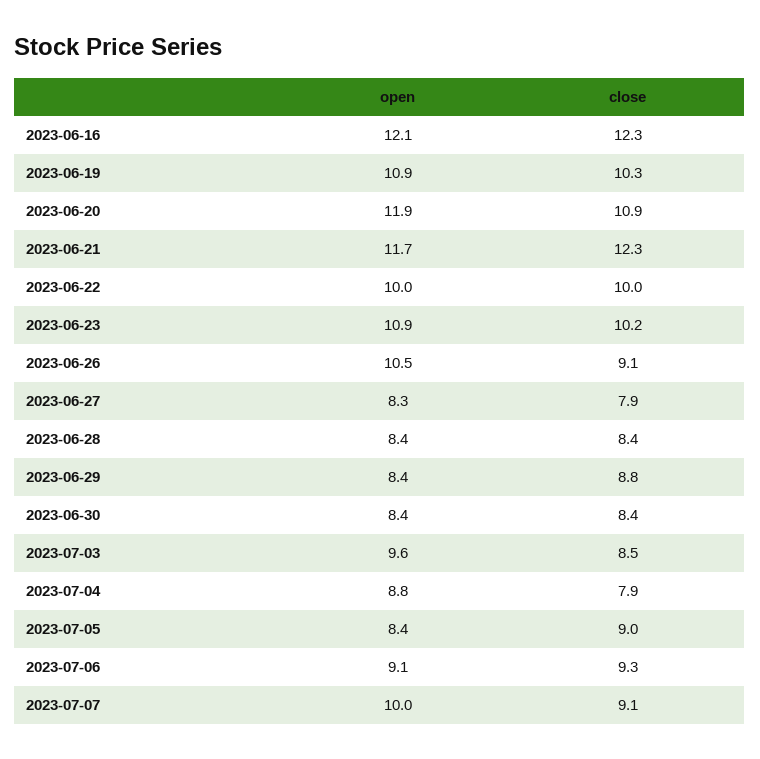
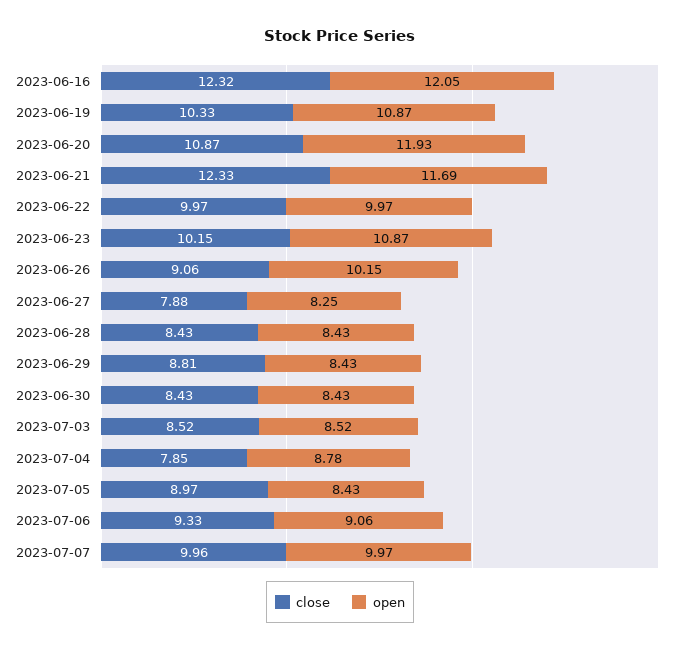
  {
    "open": {
      "2023-06-16": 12.05,
      "2023-06-19": 10.87,
      "2023-06-20": 11.93,
      "2023-06-21": 11.69,
      "2023-06-22": 9.97,
      "2023-06-23": 10.87,
-     "2023-06-26": 10.5,
+     "2023-06-26": 10.15,
      "2023-06-27": 8.25,
      "2023-06-28": 8.43,
      "2023-06-29": 8.43,
      "2023-06-30": 8.43,
-     "2023-07-03": 9.6,
+     "2023-07-03": 8.52,
      "2023-07-04": 8.78,
      "2023-07-05": 8.43,
      "2023-07-06": 9.06,
      "2023-07-07": 9.97
    },
    "close": {
      "2023-06-16": 12.32,
      "2023-06-19": 10.33,
      "2023-06-20": 10.87,
      "2023-06-21": 12.33,
      "2023-06-22": 9.97,
      "2023-06-23": 10.15,
      "2023-06-26": 9.06,
      "2023-06-27": 7.88,
      "2023-06-28": 8.43,
      "2023-06-29": 8.81,
      "2023-06-30": 8.43,
      "2023-07-03": 8.52,
      "2023-07-04": 7.85,
      "2023-07-05": 8.97,
      "2023-07-06": 9.33,
-     "2023-07-07": 9.1
+     "2023-07-07": 9.96
    }
  }

